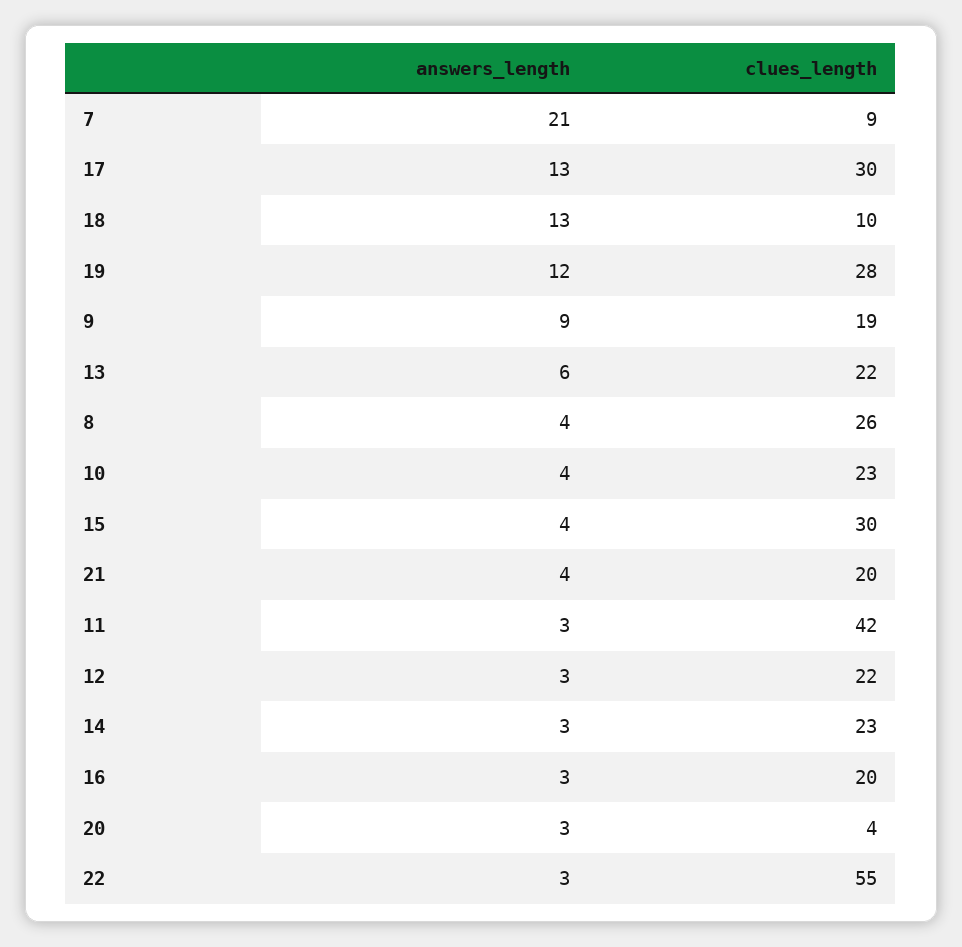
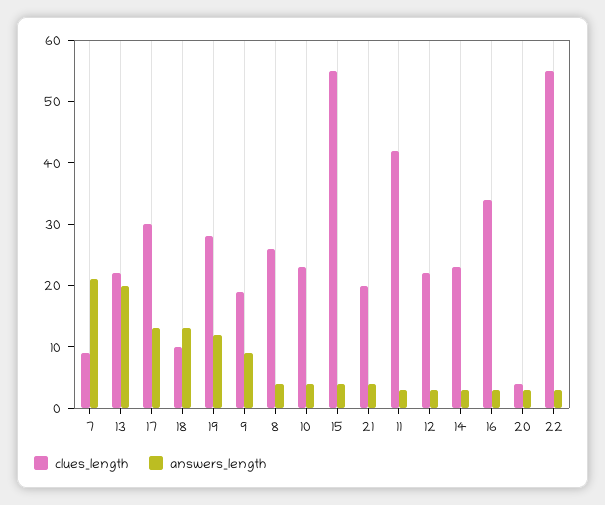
  {
    "answers_length": {
      "7": 21,
      "17": 13,
      "18": 13,
      "19": 12,
      "9": 9,
-     "13": 6,
+     "13": 20,
      "8": 4,
      "10": 4,
      "15": 4,
      "21": 4,
      "11": 3,
      "12": 3,
      "14": 3,
      "16": 3,
      "20": 3,
      "22": 3
    },
    "clues_length": {
      "7": 9,
      "17": 30,
      "18": 10,
      "19": 28,
      "9": 19,
      "13": 22,
      "8": 26,
      "10": 23,
-     "15": 30,
+     "15": 55,
      "21": 20,
      "11": 42,
      "12": 22,
      "14": 23,
-     "16": 20,
+     "16": 35,
      "20": 4,
      "22": 55
    }
  }

